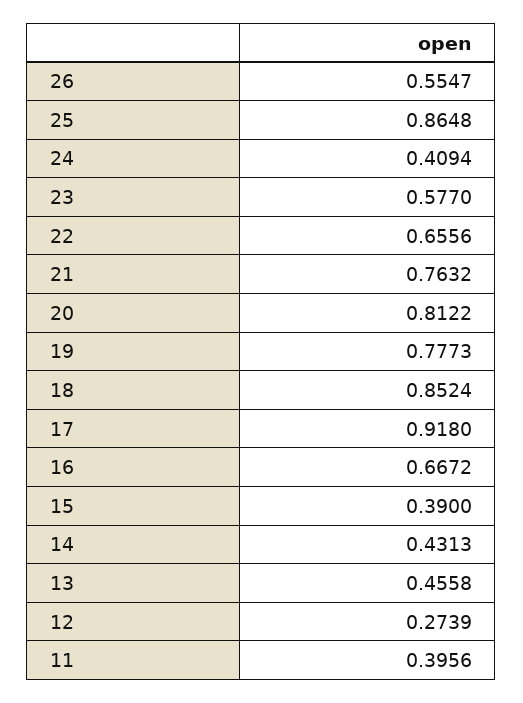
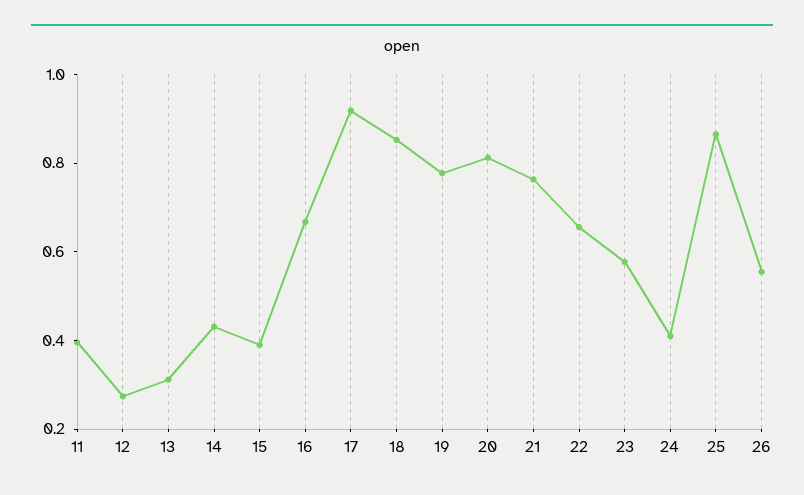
  {
    "26": 0.5547,
    "25": 0.8648,
    "24": 0.4094,
    "23": 0.577,
    "22": 0.6556,
    "21": 0.7632,
    "20": 0.8122,
    "19": 0.7773,
    "18": 0.8524,
    "17": 0.918,
    "16": 0.6672,
    "15": 0.39,
    "14": 0.4313,
-   "13": 0.4558,
+   "13": 0.3,
    "12": 0.2739,
    "11": 0.3956
  }

